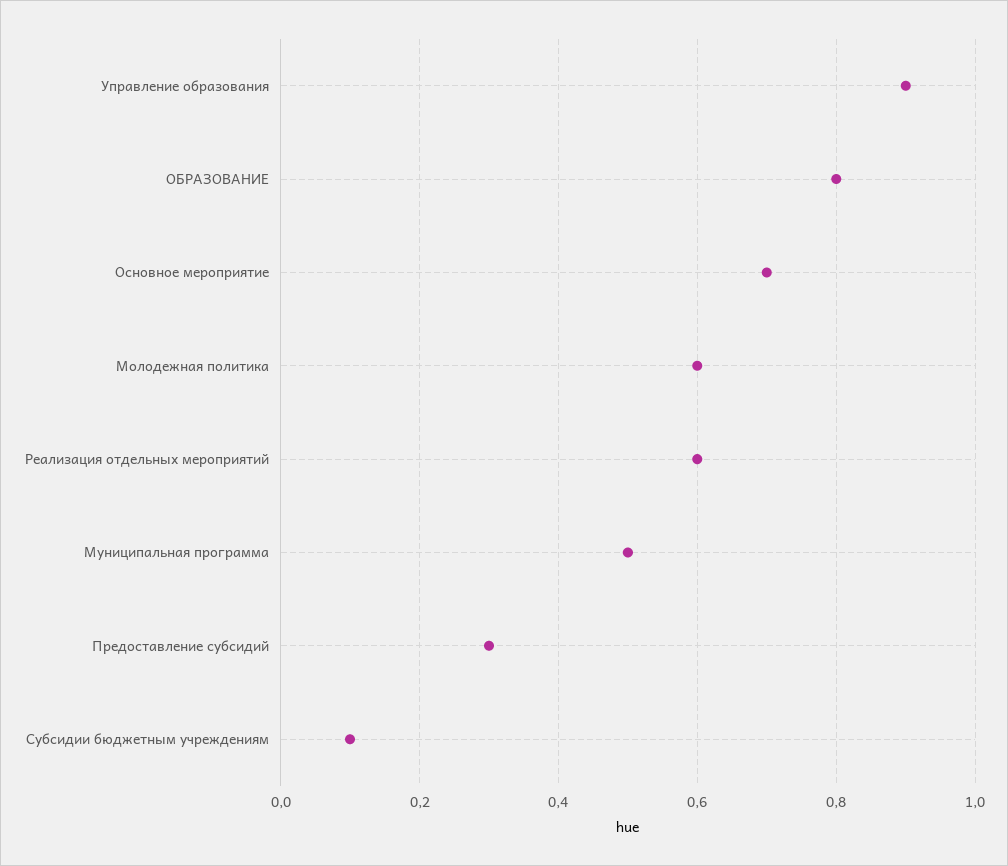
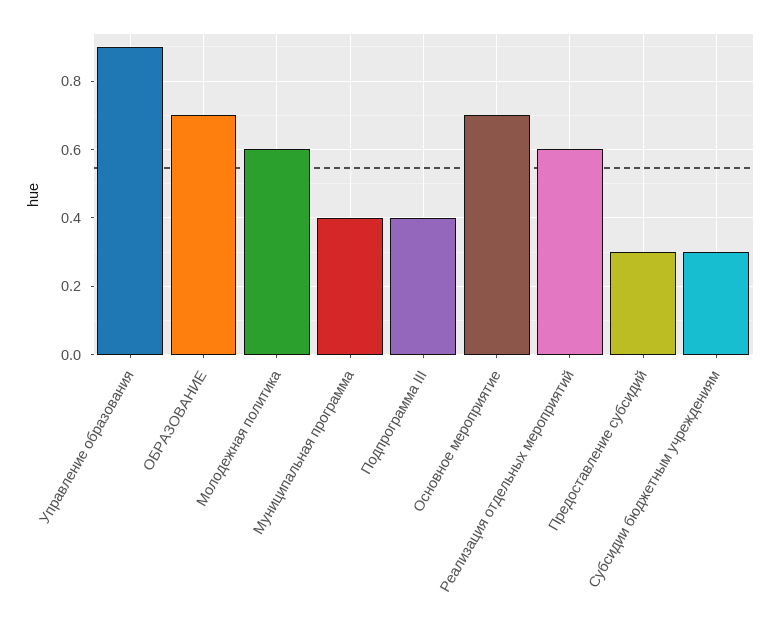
  {
    "Управление образования": 0.9,
-   "ОБРАЗОВАНИЕ": 0.8,
+   "ОБРАЗОВАНИЕ": 0.7,
    "Основное мероприятие": 0.7,
    "Молодежная политика": 0.6,
    "Реализация отдельных мероприятий": 0.6,
-   "Муниципальная программа": 0.5,
+   "Муниципальная программа": 0.4,
    "Предоставление субсидий": 0.3,
-   "Субсидии бюджетным учреждениям": 0.1
+   "Субсидии бюджетным учреждениям": 0.3,
+   "Подпрограмма III": 0.4
  }

